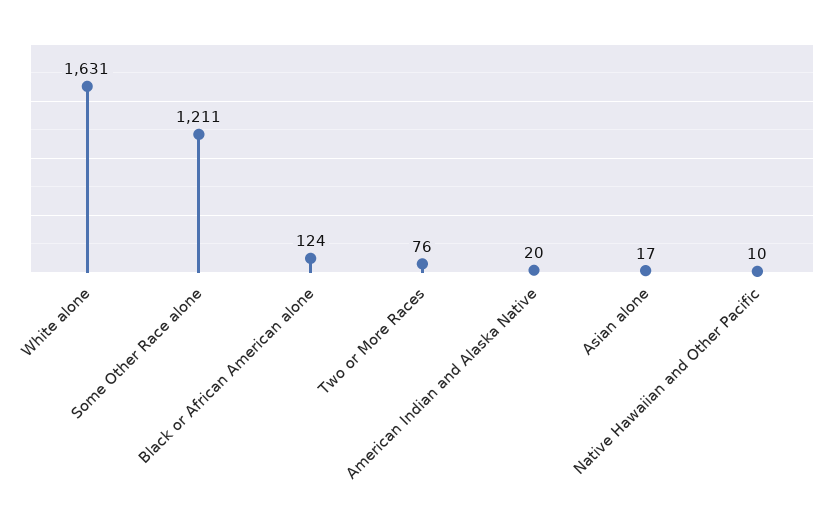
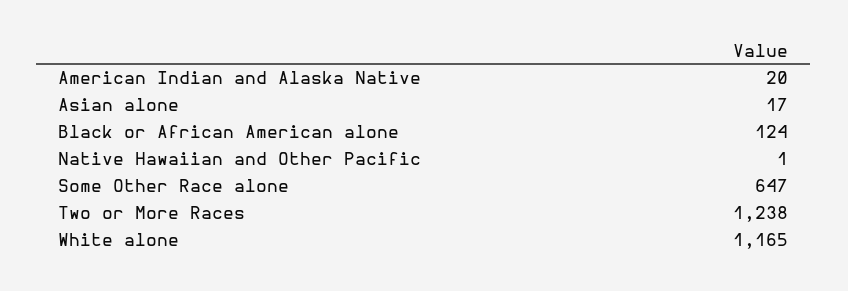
  {
-   "White alone": 1631,
+   "White alone": 1165,
-   "Some Other Race alone": 1211,
+   "Some Other Race alone": 647,
    "Black or African American alone": 124,
-   "Two or More Races": 76,
+   "Two or More Races": 1238,
    "American Indian and Alaska Native": 20,
    "Asian alone": 17,
-   "Native Hawaiian and Other Pacific": 10
+   "Native Hawaiian and Other Pacific": 1
  }

